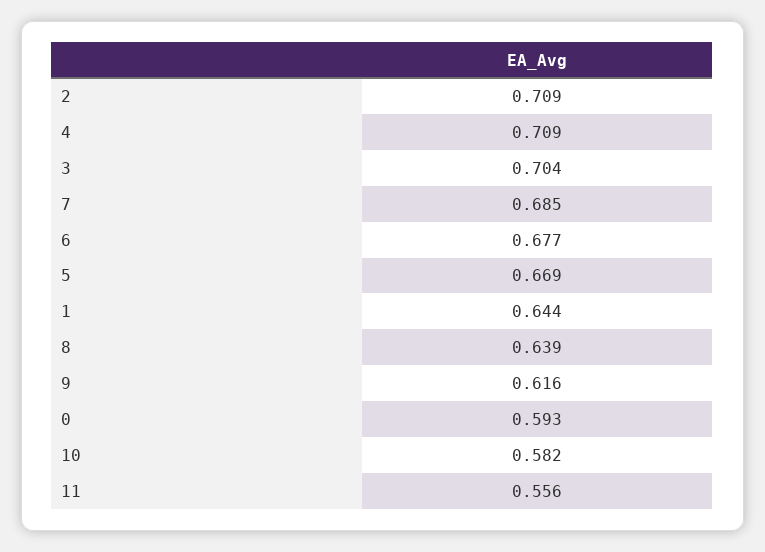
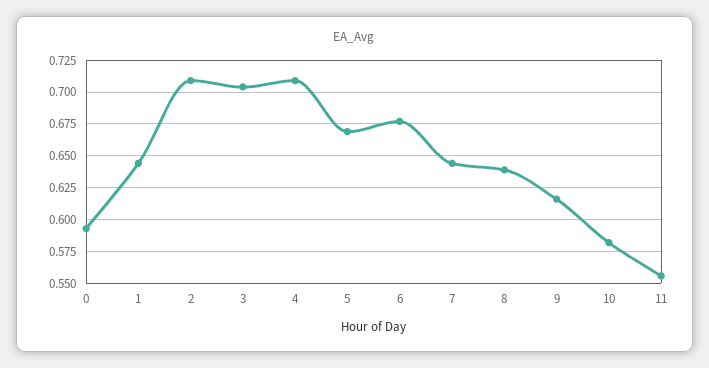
  {
    "2": 0.709,
    "4": 0.709,
    "3": 0.704,
-   "7": 0.685,
+   "7": 0.645,
    "6": 0.677,
    "5": 0.669,
    "1": 0.644,
    "8": 0.639,
    "9": 0.616,
    "0": 0.593,
    "10": 0.582,
    "11": 0.556
  }

